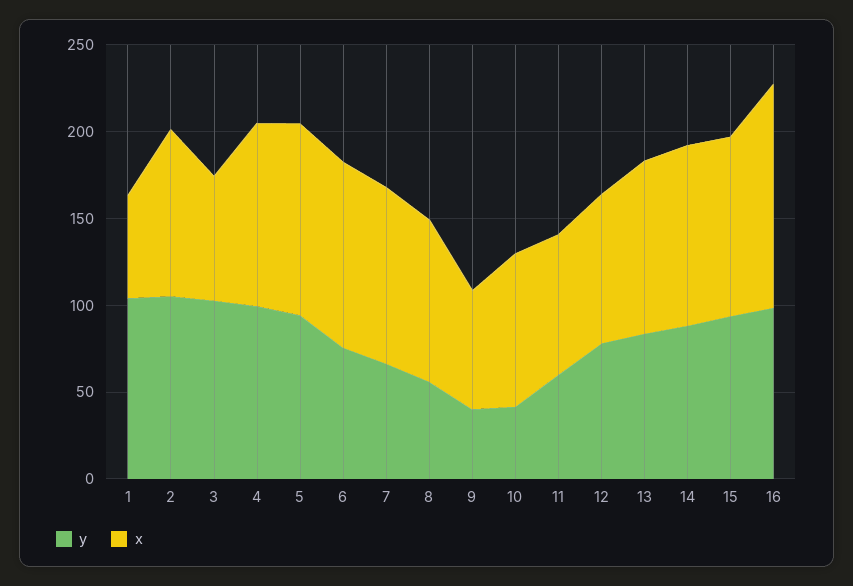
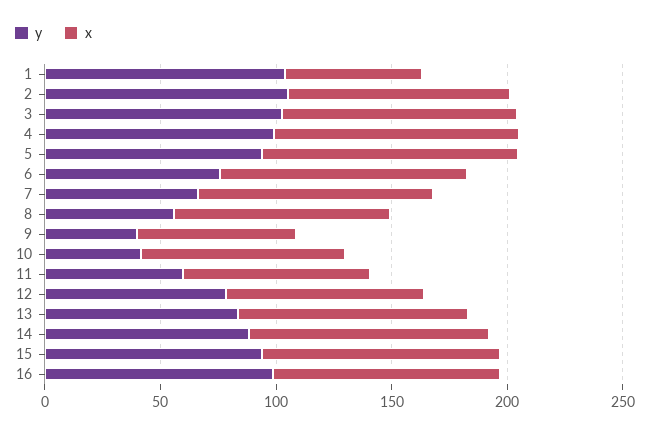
  {
    "y": {
      "1": 100,
      "2": 110,
      "3": 100,
      "4": 100,
      "5": 90,
      "6": 80,
      "7": 70,
      "8": 60,
      "9": 40,
      "10": 40,
      "11": 60,
      "12": 80,
      "13": 80,
      "14": 90,
      "15": 90,
      "16": 100
    },
    "x": {
      "1": 60,
      "2": 100,
-     "3": 70,
+     "3": 100,
      "4": 110,
      "5": 110,
      "6": 110,
      "7": 100,
      "8": 90,
      "9": 70,
      "10": 90,
      "11": 80,
      "12": 90,
      "13": 100,
      "14": 100,
      "15": 100,
-     "16": 130
+     "16": 100
    }
  }

